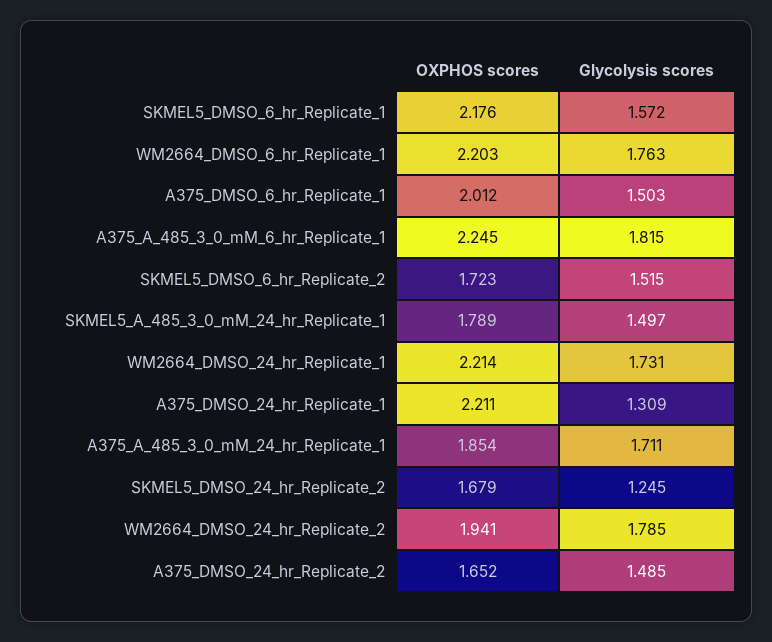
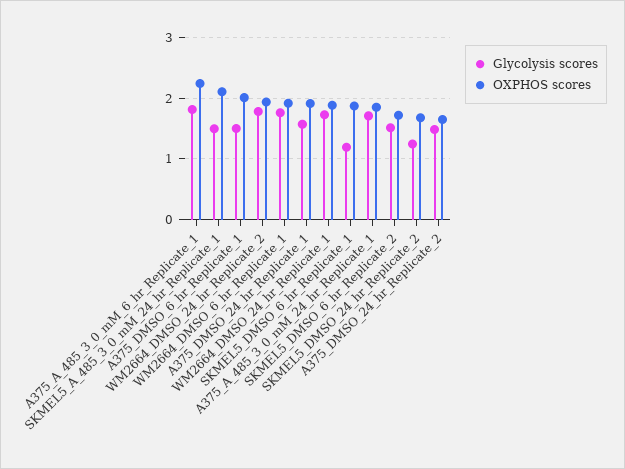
  {
    "OXPHOS scores": {
-     "SKMEL5_DMSO_6_hr_Replicate_1": 2.176,
+     "SKMEL5_DMSO_6_hr_Replicate_1": 1.9,
-     "WM2664_DMSO_6_hr_Replicate_1": 2.203,
+     "WM2664_DMSO_6_hr_Replicate_1": 1.9,
      "A375_DMSO_6_hr_Replicate_1": 2.012,
      "A375_A_485_3_0_mM_6_hr_Replicate_1": 2.245,
      "SKMEL5_DMSO_6_hr_Replicate_2": 1.723,
-     "SKMEL5_A_485_3_0_mM_24_hr_Replicate_1": 1.789,
+     "SKMEL5_A_485_3_0_mM_24_hr_Replicate_1": 2.1,
-     "WM2664_DMSO_24_hr_Replicate_1": 2.214,
+     "WM2664_DMSO_24_hr_Replicate_1": 1.9,
-     "A375_DMSO_24_hr_Replicate_1": 2.211,
+     "A375_DMSO_24_hr_Replicate_1": 1.9,
      "A375_A_485_3_0_mM_24_hr_Replicate_1": 1.854,
      "SKMEL5_DMSO_24_hr_Replicate_2": 1.679,
      "WM2664_DMSO_24_hr_Replicate_2": 1.941,
      "A375_DMSO_24_hr_Replicate_2": 1.652
    },
    "Glycolysis scores": {
-     "SKMEL5_DMSO_6_hr_Replicate_1": 1.572,
+     "SKMEL5_DMSO_6_hr_Replicate_1": 1.2,
      "WM2664_DMSO_6_hr_Replicate_1": 1.763,
      "A375_DMSO_6_hr_Replicate_1": 1.503,
      "A375_A_485_3_0_mM_6_hr_Replicate_1": 1.815,
      "SKMEL5_DMSO_6_hr_Replicate_2": 1.515,
      "SKMEL5_A_485_3_0_mM_24_hr_Replicate_1": 1.497,
      "WM2664_DMSO_24_hr_Replicate_1": 1.731,
-     "A375_DMSO_24_hr_Replicate_1": 1.309,
+     "A375_DMSO_24_hr_Replicate_1": 1.6,
      "A375_A_485_3_0_mM_24_hr_Replicate_1": 1.711,
      "SKMEL5_DMSO_24_hr_Replicate_2": 1.245,
      "WM2664_DMSO_24_hr_Replicate_2": 1.785,
      "A375_DMSO_24_hr_Replicate_2": 1.485
    }
  }

